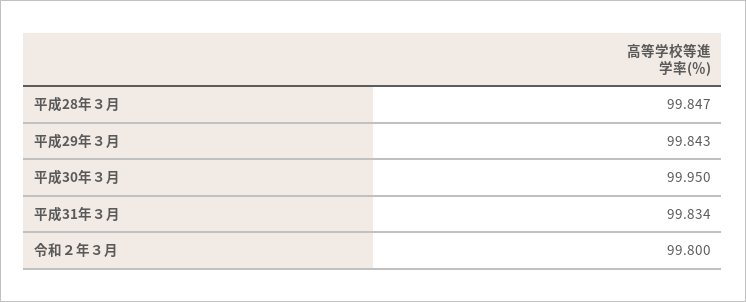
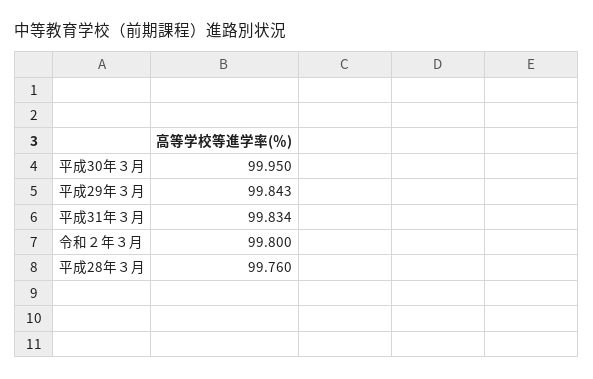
  {
-   "平成28年３月": 99.847,
+   "平成28年３月": 99.76,
    "平成29年３月": 99.843,
    "平成30年３月": 99.95,
    "平成31年３月": 99.834,
    "令和２年３月": 99.8
  }

